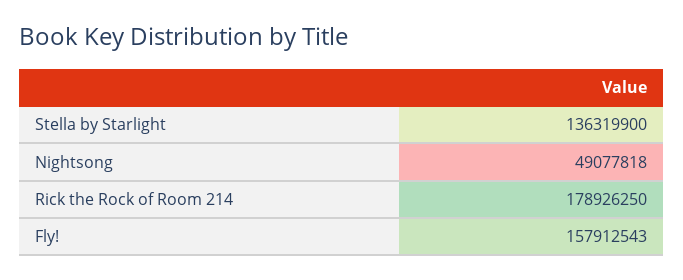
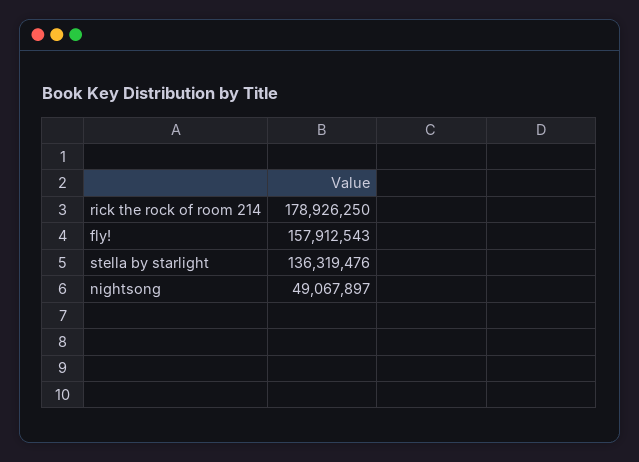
  {
-   "Stella by Starlight": 136319900,
+   "Stella by Starlight": 136319476,
-   "Nightsong": 49077818,
+   "Nightsong": 49067897,
    "Rick the Rock of Room 214": 178926250,
    "Fly!": 157912543
  }

